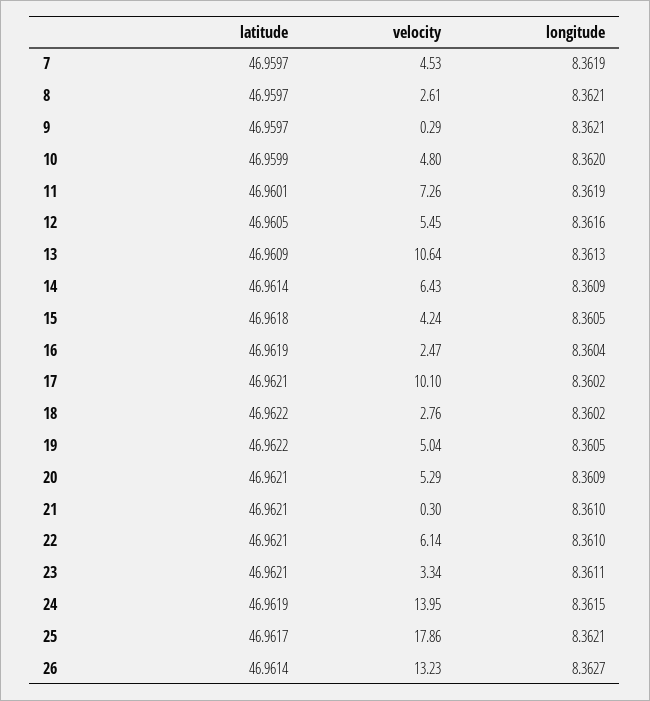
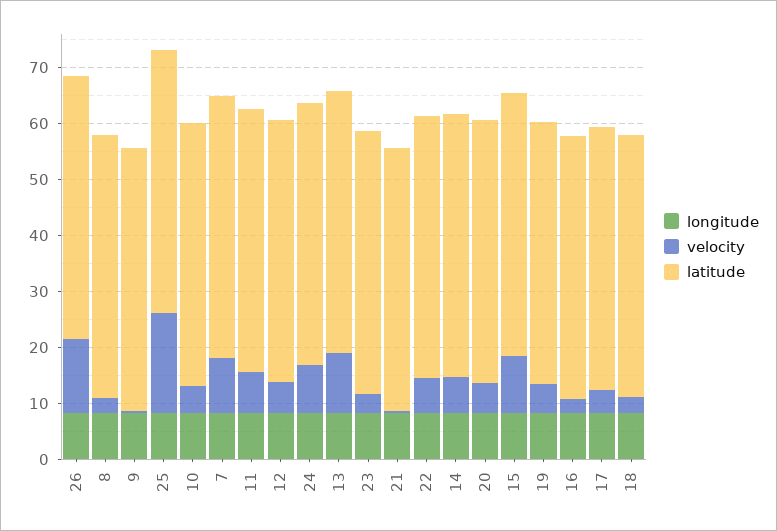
  {
    "latitude": {
      "7": 46.9597,
      "8": 46.9597,
      "9": 46.9597,
      "10": 46.9599,
      "11": 46.9601,
      "12": 46.9605,
      "13": 46.9609,
      "14": 46.9614,
      "15": 46.9618,
      "16": 46.9619,
      "17": 46.9621,
      "18": 46.9622,
      "19": 46.9622,
      "20": 46.9621,
      "21": 46.9621,
      "22": 46.9621,
      "23": 46.9621,
      "24": 46.9619,
      "25": 46.9617,
      "26": 46.9614
    },
    "velocity": {
-     "7": 4.53,
+     "7": 10,
      "8": 2.61,
      "9": 0.29,
      "10": 4.8,
      "11": 7.26,
      "12": 5.45,
      "13": 10.64,
      "14": 6.43,
-     "15": 4.24,
+     "15": 10,
      "16": 2.47,
-     "17": 10.1,
+     "17": 4,
      "18": 2.76,
      "19": 5.04,
      "20": 5.29,
      "21": 0.3,
      "22": 6.14,
      "23": 3.34,
-     "24": 13.95,
+     "24": 8,
      "25": 17.86,
      "26": 13.23
    },
    "longitude": {
      "7": 8.3619,
      "8": 8.3621,
      "9": 8.3621,
      "10": 8.362,
      "11": 8.3619,
      "12": 8.3616,
      "13": 8.3613,
      "14": 8.3609,
      "15": 8.3605,
      "16": 8.3604,
      "17": 8.3602,
      "18": 8.3602,
      "19": 8.3605,
      "20": 8.3609,
      "21": 8.361,
      "22": 8.361,
      "23": 8.3611,
      "24": 8.3615,
      "25": 8.3621,
      "26": 8.3627
    }
  }

